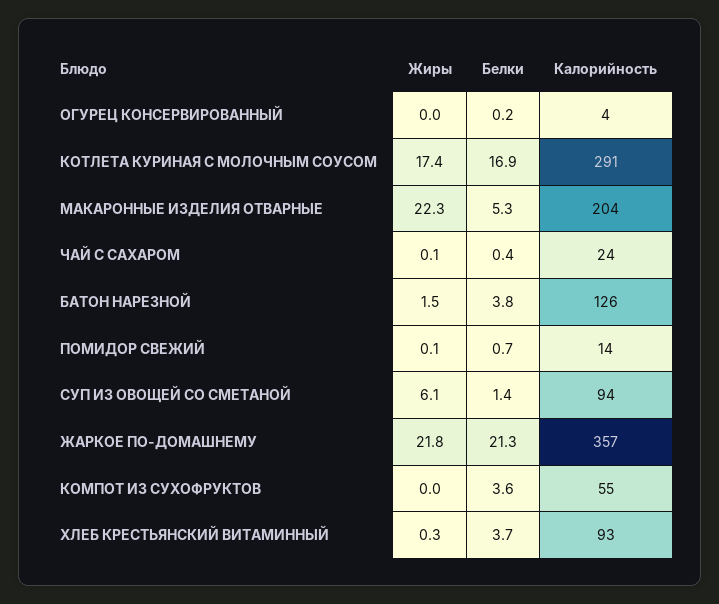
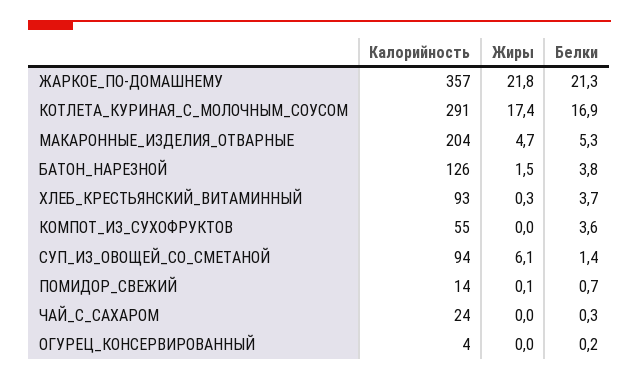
  {
    "Жиры": {
      "ОГУРЕЦ КОНСЕРВИРОВАННЫЙ": 0,
      "КОТЛЕТА КУРИНАЯ С МОЛОЧНЫМ СОУСОМ": 17.4,
-     "МАКАРОННЫЕ ИЗДЕЛИЯ ОТВАРНЫЕ": 22.3,
+     "МАКАРОННЫЕ ИЗДЕЛИЯ ОТВАРНЫЕ": 4.7,
-     "ЧАЙ С САХАРОМ": 0.1,
+     "ЧАЙ С САХАРОМ": 0,
      "БАТОН НАРЕЗНОЙ": 1.5,
      "ПОМИДОР СВЕЖИЙ": 0.1,
      "СУП ИЗ ОВОЩЕЙ СО СМЕТАНОЙ": 6.1,
      "ЖАРКОЕ ПО-ДОМАШНЕМУ": 21.8,
      "КОМПОТ ИЗ СУХОФРУКТОВ": 0,
      "ХЛЕБ КРЕСТЬЯНСКИЙ ВИТАМИННЫЙ": 0.3
    },
    "Белки": {
      "ОГУРЕЦ КОНСЕРВИРОВАННЫЙ": 0.2,
      "КОТЛЕТА КУРИНАЯ С МОЛОЧНЫМ СОУСОМ": 16.9,
      "МАКАРОННЫЕ ИЗДЕЛИЯ ОТВАРНЫЕ": 5.3,
-     "ЧАЙ С САХАРОМ": 0.4,
+     "ЧАЙ С САХАРОМ": 0.3,
      "БАТОН НАРЕЗНОЙ": 3.8,
      "ПОМИДОР СВЕЖИЙ": 0.7,
      "СУП ИЗ ОВОЩЕЙ СО СМЕТАНОЙ": 1.4,
      "ЖАРКОЕ ПО-ДОМАШНЕМУ": 21.3,
      "КОМПОТ ИЗ СУХОФРУКТОВ": 3.6,
      "ХЛЕБ КРЕСТЬЯНСКИЙ ВИТАМИННЫЙ": 3.7
    },
    "Калорийность": {
      "ОГУРЕЦ КОНСЕРВИРОВАННЫЙ": 4,
      "КОТЛЕТА КУРИНАЯ С МОЛОЧНЫМ СОУСОМ": 291,
      "МАКАРОННЫЕ ИЗДЕЛИЯ ОТВАРНЫЕ": 204,
      "ЧАЙ С САХАРОМ": 24,
      "БАТОН НАРЕЗНОЙ": 126,
      "ПОМИДОР СВЕЖИЙ": 14,
      "СУП ИЗ ОВОЩЕЙ СО СМЕТАНОЙ": 94,
      "ЖАРКОЕ ПО-ДОМАШНЕМУ": 357,
      "КОМПОТ ИЗ СУХОФРУКТОВ": 55,
      "ХЛЕБ КРЕСТЬЯНСКИЙ ВИТАМИННЫЙ": 93
    }
  }

